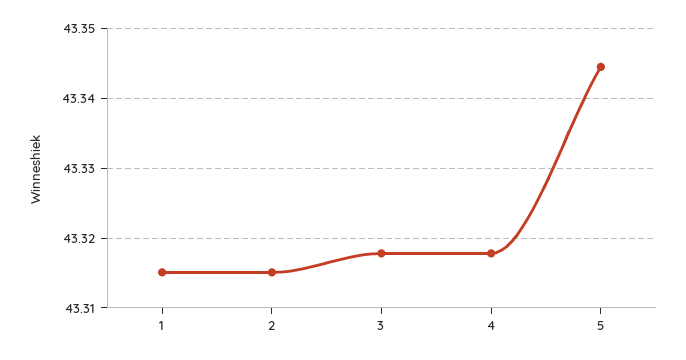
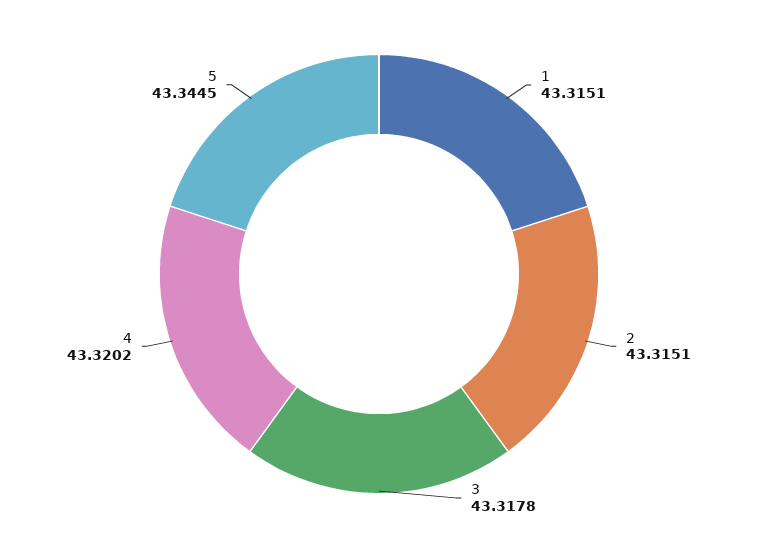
  {
    "1": 43.3151,
    "2": 43.3151,
    "3": 43.3178,
-   "4": 43.318,
+   "4": 43.3202,
    "5": 43.3445
  }

